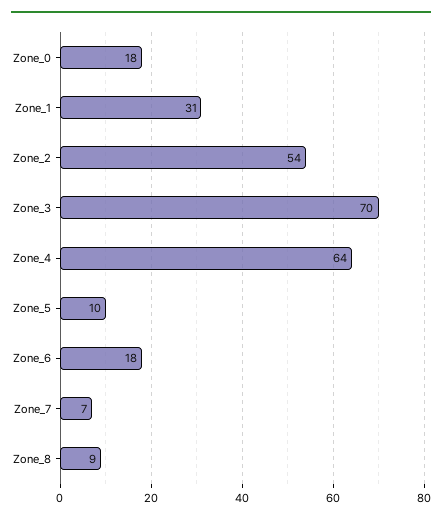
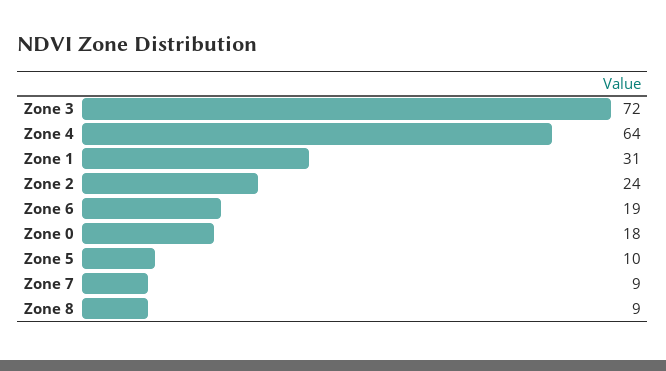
  {
    "Zone_0": 18,
    "Zone_1": 31,
-   "Zone_2": 54,
+   "Zone_2": 24,
-   "Zone_3": 70,
+   "Zone_3": 72,
    "Zone_4": 64,
    "Zone_5": 10,
-   "Zone_6": 18,
+   "Zone_6": 19,
-   "Zone_7": 7,
+   "Zone_7": 9,
    "Zone_8": 9
  }

